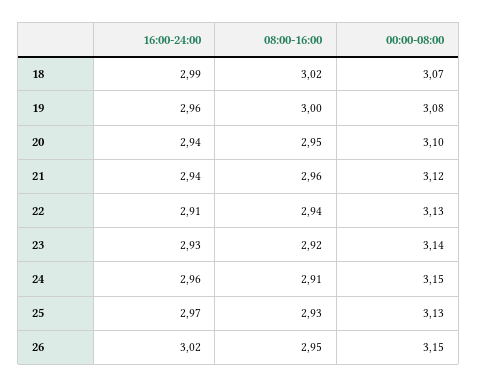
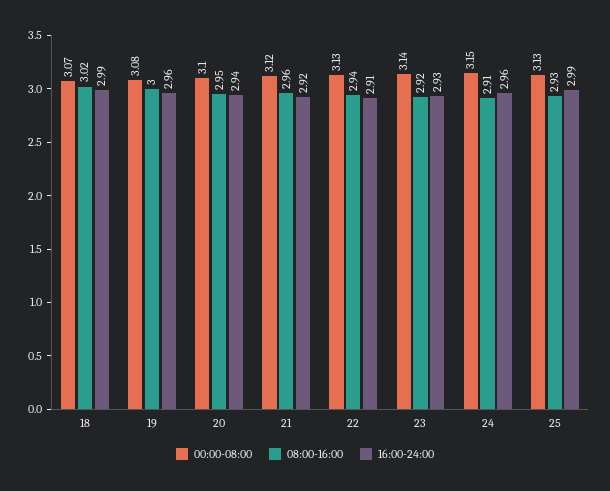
  {
    "16:00-24:00": {
      "18": 2.99,
      "19": 2.96,
      "20": 2.94,
-     "21": 2.94,
+     "21": 2.92,
      "22": 2.91,
      "23": 2.93,
      "24": 2.96,
-     "25": 2.97,
+     "25": 2.99
-     "26": 3.02
    },
    "08:00-16:00": {
      "18": 3.02,
      "19": 3,
      "20": 2.95,
      "21": 2.96,
      "22": 2.94,
      "23": 2.92,
      "24": 2.91,
-     "25": 2.93,
+     "25": 2.93
-     "26": 2.95
    },
    "00:00-08:00": {
      "18": 3.07,
      "19": 3.08,
      "20": 3.1,
      "21": 3.12,
      "22": 3.13,
      "23": 3.14,
      "24": 3.15,
-     "25": 3.13,
+     "25": 3.13
-     "26": 3.15
    }
  }

